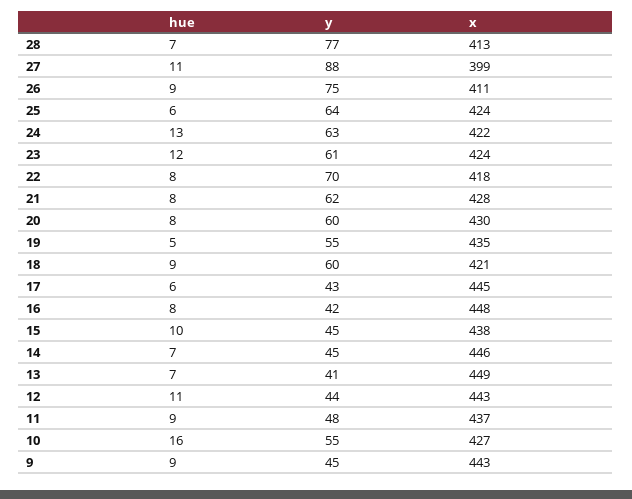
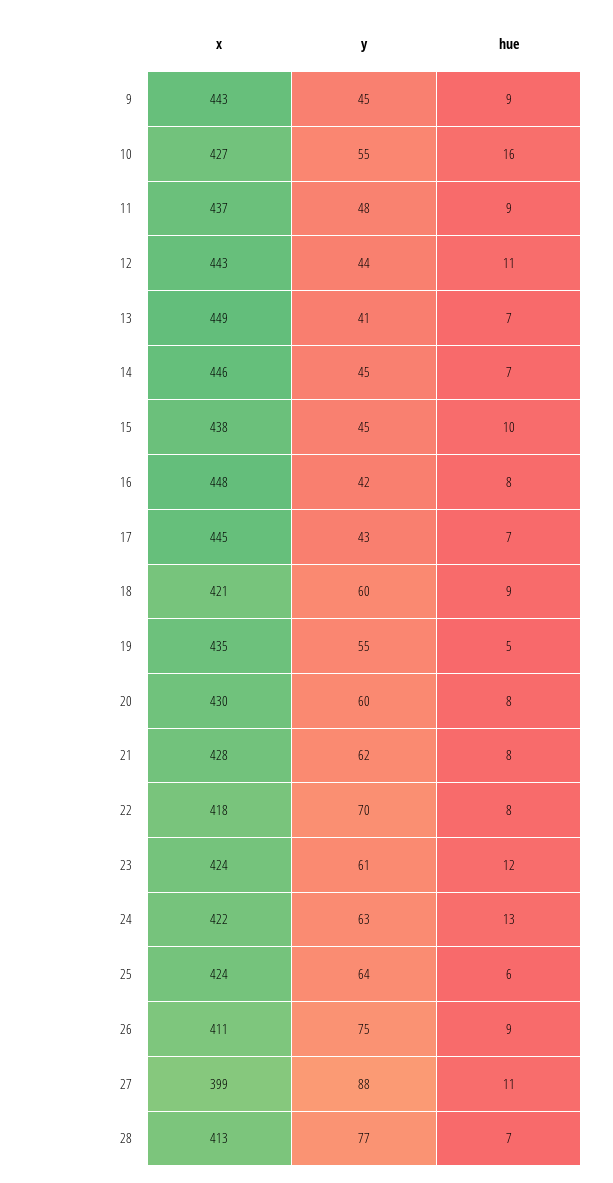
  {
    "hue": {
      "28": 7,
      "27": 11,
      "26": 9,
      "25": 6,
      "24": 13,
      "23": 12,
      "22": 8,
      "21": 8,
      "20": 8,
      "19": 5,
      "18": 9,
-     "17": 6,
+     "17": 7,
      "16": 8,
      "15": 10,
      "14": 7,
      "13": 7,
      "12": 11,
      "11": 9,
      "10": 16,
      "9": 9
    },
    "y": {
      "28": 77,
      "27": 88,
      "26": 75,
      "25": 64,
      "24": 63,
      "23": 61,
      "22": 70,
      "21": 62,
      "20": 60,
      "19": 55,
      "18": 60,
      "17": 43,
      "16": 42,
      "15": 45,
      "14": 45,
      "13": 41,
      "12": 44,
      "11": 48,
      "10": 55,
      "9": 45
    },
    "x": {
      "28": 413,
      "27": 399,
      "26": 411,
      "25": 424,
      "24": 422,
      "23": 424,
      "22": 418,
      "21": 428,
      "20": 430,
      "19": 435,
      "18": 421,
      "17": 445,
      "16": 448,
      "15": 438,
      "14": 446,
      "13": 449,
      "12": 443,
      "11": 437,
      "10": 427,
      "9": 443
    }
  }

